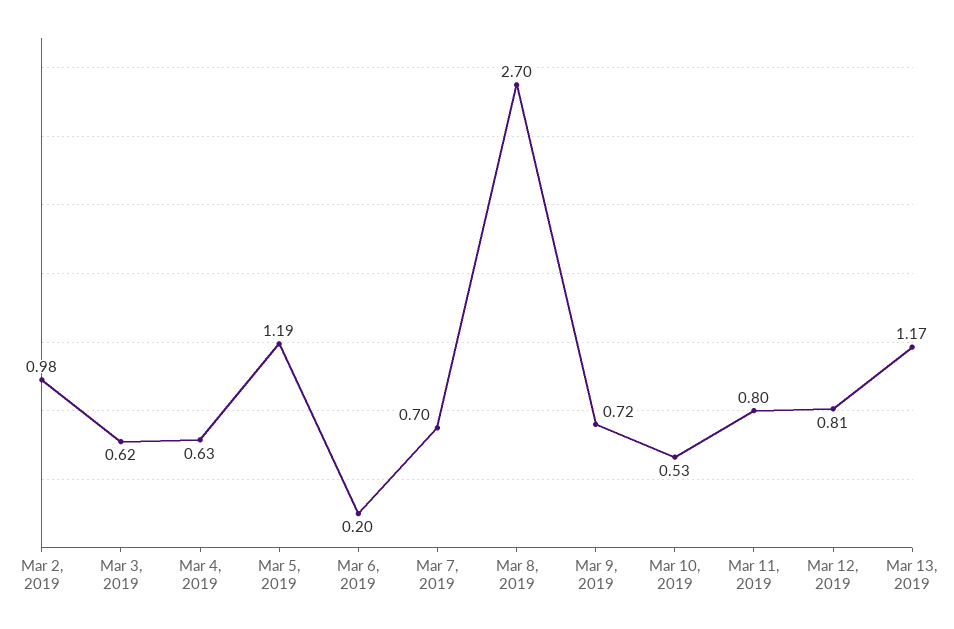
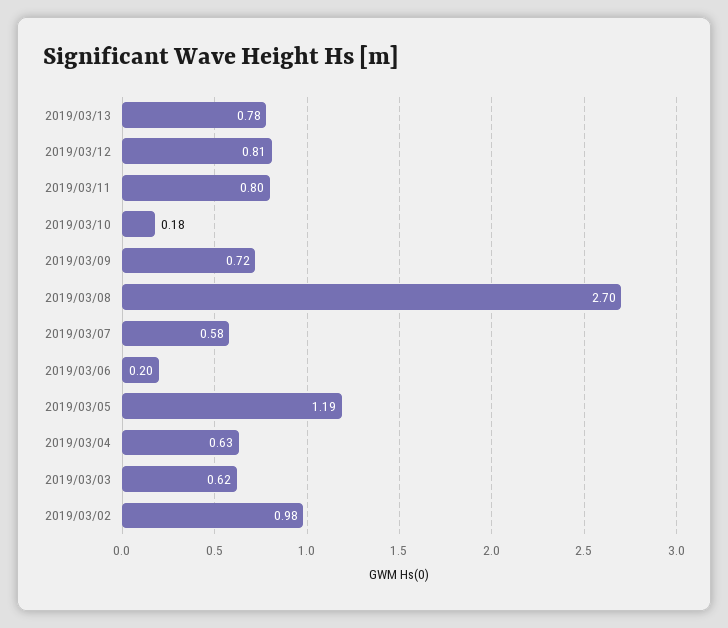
  {
    "Mar 2, 2019": 0.98,
    "Mar 3, 2019": 0.62,
    "Mar 4, 2019": 0.63,
    "Mar 5, 2019": 1.19,
    "Mar 6, 2019": 0.2,
-   "Mar 7, 2019": 0.7,
+   "Mar 7, 2019": 0.58,
    "Mar 8, 2019": 2.7,
    "Mar 9, 2019": 0.72,
-   "Mar 10, 2019": 0.53,
+   "Mar 10, 2019": 0.18,
    "Mar 11, 2019": 0.8,
    "Mar 12, 2019": 0.81,
-   "Mar 13, 2019": 1.17
+   "Mar 13, 2019": 0.78
  }

